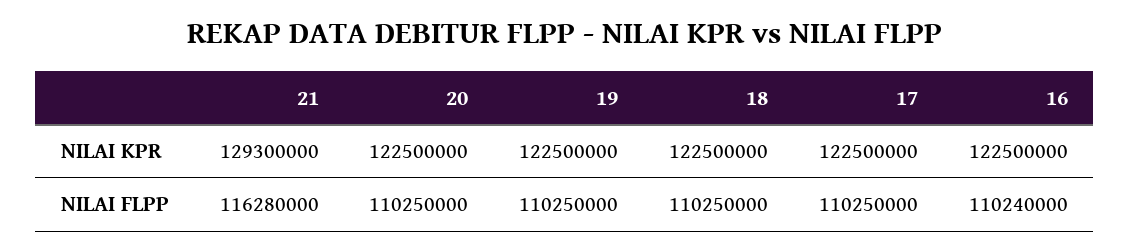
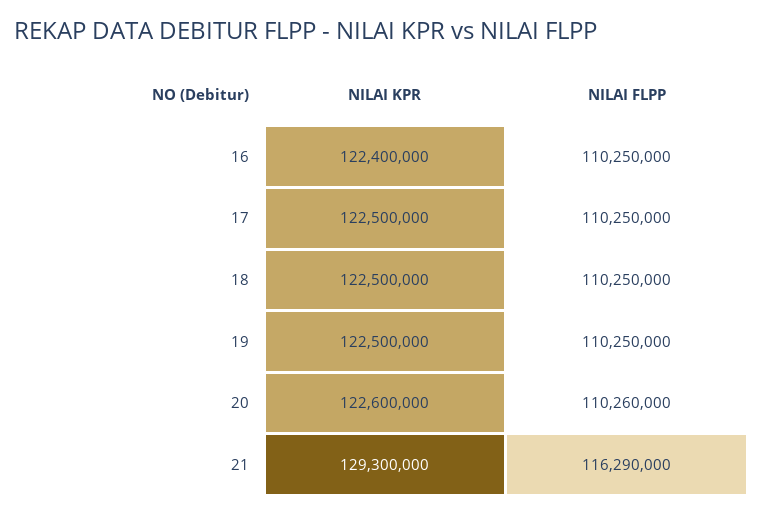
  {
    "21": {
      "NILAI KPR": 129300000,
-     "NILAI FLPP": 116280000
+     "NILAI FLPP": 116290000
    },
    "20": {
-     "NILAI KPR": 122500000,
+     "NILAI KPR": 122600000,
-     "NILAI FLPP": 110250000
+     "NILAI FLPP": 110260000
    },
    "19": {
      "NILAI KPR": 122500000,
      "NILAI FLPP": 110250000
    },
    "18": {
      "NILAI KPR": 122500000,
      "NILAI FLPP": 110250000
    },
    "17": {
      "NILAI KPR": 122500000,
      "NILAI FLPP": 110250000
    },
    "16": {
-     "NILAI KPR": 122500000,
+     "NILAI KPR": 122400000,
-     "NILAI FLPP": 110240000
+     "NILAI FLPP": 110250000
    }
  }

